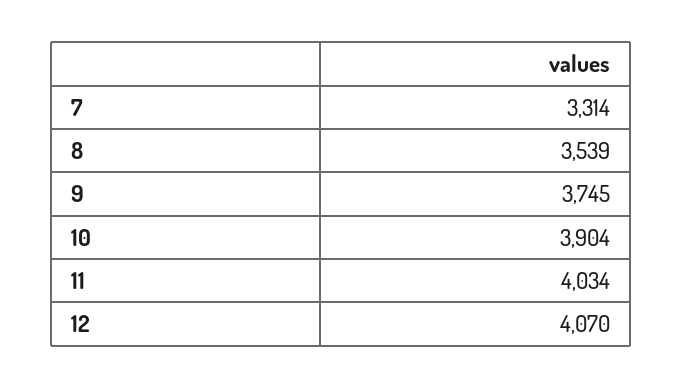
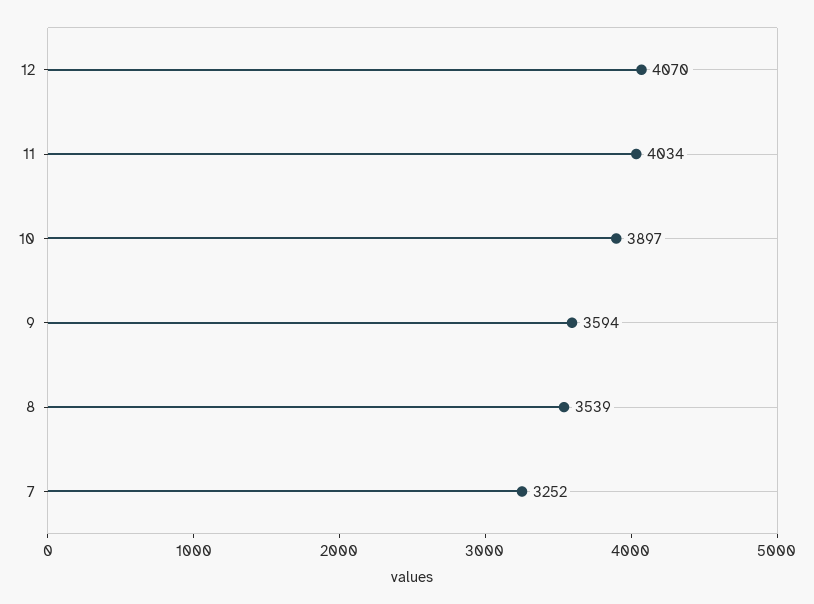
  {
-   "7": 3314,
+   "7": 3252,
    "8": 3539,
-   "9": 3745,
+   "9": 3594,
-   "10": 3904,
+   "10": 3897,
    "11": 4034,
    "12": 4070
  }

